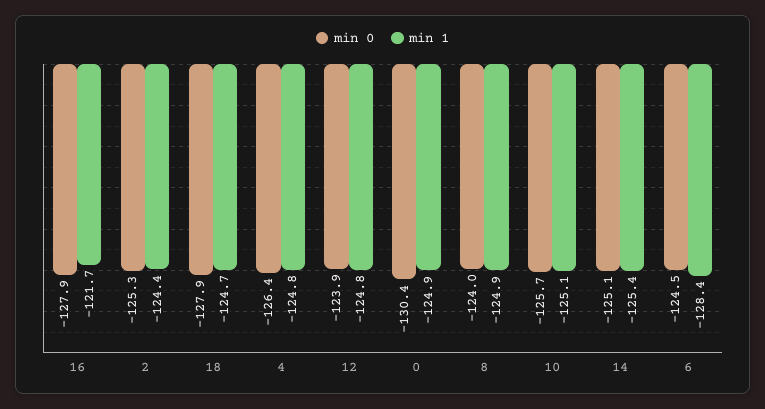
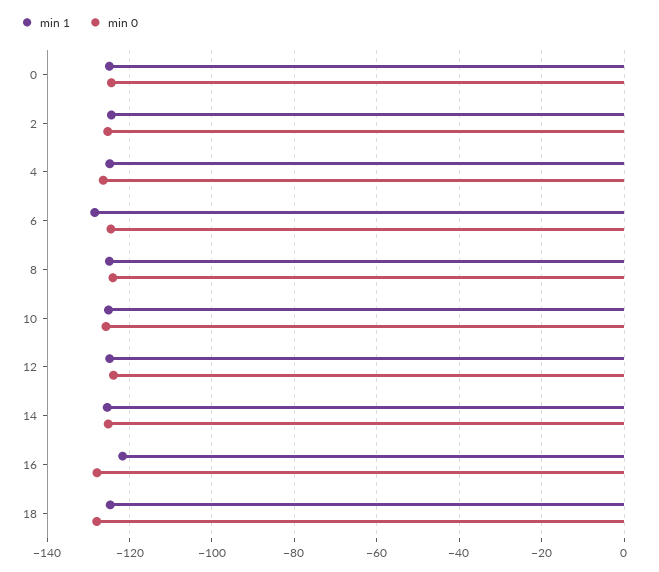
  {
    "min 0": {
      "16": -127.9,
      "2": -125.3,
      "18": -127.9,
      "4": -126.4,
      "12": -123.9,
-     "0": -130.4,
+     "0": -124,
      "8": -124,
      "10": -125.7,
      "14": -125.1,
      "6": -124.5
    },
    "min 1": {
      "16": -121.7,
      "2": -124.4,
      "18": -124.7,
      "4": -124.8,
      "12": -124.8,
      "0": -124.9,
      "8": -124.9,
      "10": -125.1,
      "14": -125.4,
      "6": -128.4
    }
  }

